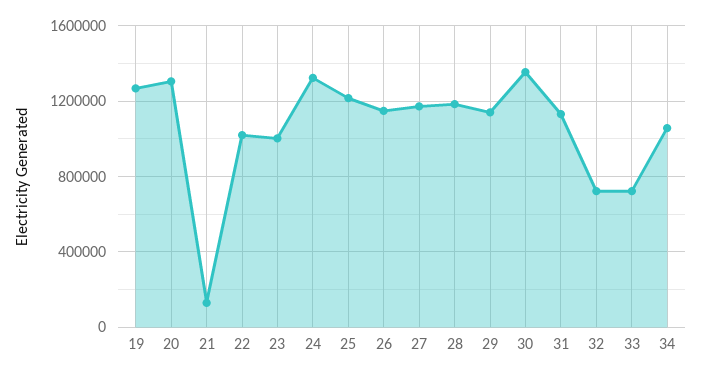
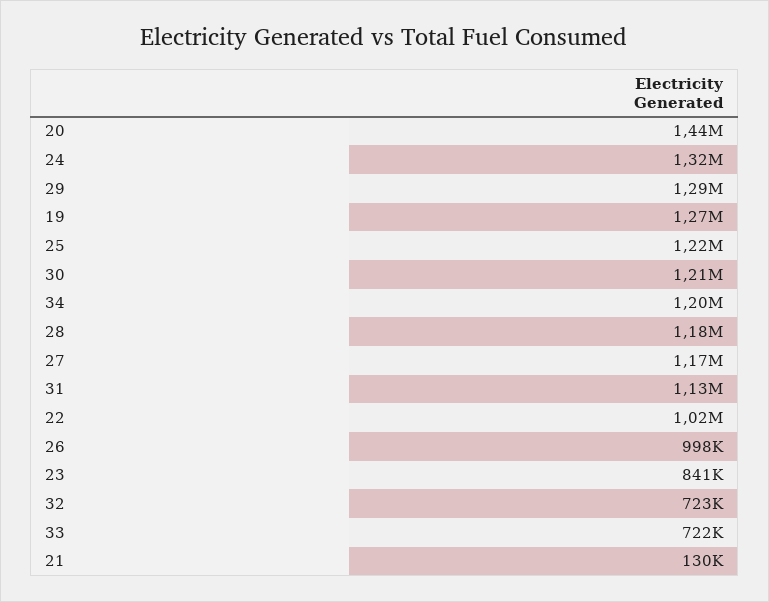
  {
    "19": 1270000,
-   "20": 1300000,
+   "20": 1440000,
    "21": 130000,
    "22": 1020000,
-   "23": 1000000,
+   "23": 841000,
    "24": 1320000,
    "25": 1220000,
-   "26": 1150000,
+   "26": 998000,
    "27": 1170000,
    "28": 1180000,
-   "29": 1150000,
+   "29": 1290000,
-   "30": 1350000,
+   "30": 1210000,
    "31": 1130000,
    "32": 723000,
    "33": 722000,
-   "34": 1050000
+   "34": 1200000
  }

